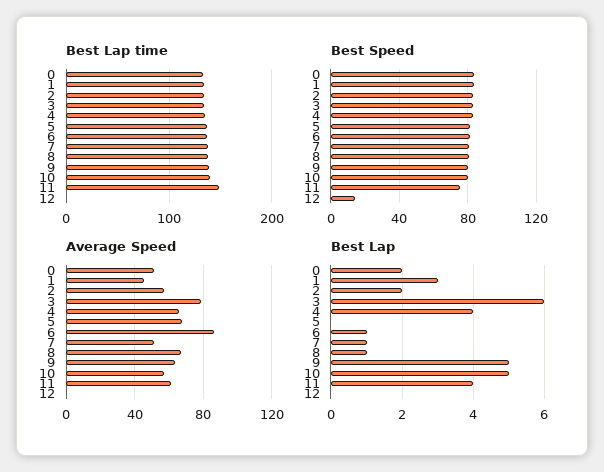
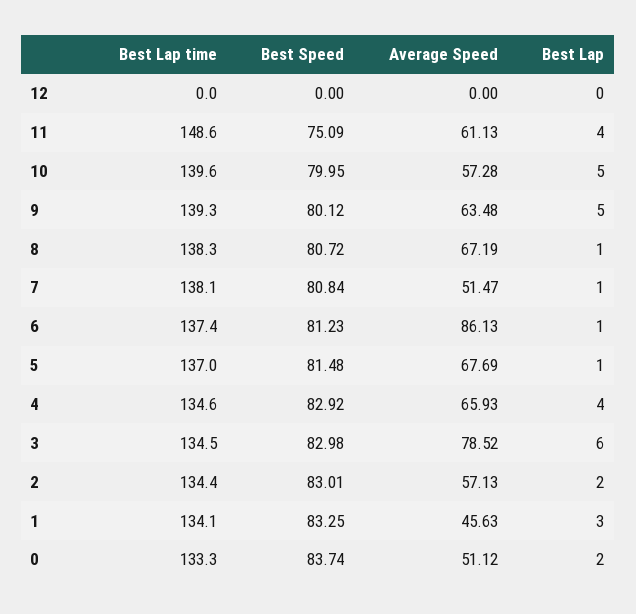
  {
    "Best Lap time": {
      "0": 133.3,
      "1": 134.1,
      "2": 134.4,
      "3": 134.5,
      "4": 134.6,
      "5": 137,
      "6": 137.4,
      "7": 138.1,
      "8": 138.3,
      "9": 139.3,
      "10": 139.6,
      "11": 148.6,
      "12": 0
    },
    "Best Speed": {
      "0": 83.74,
      "1": 83.25,
      "2": 83.01,
      "3": 82.98,
      "4": 82.92,
      "5": 81.48,
      "6": 81.23,
      "7": 80.84,
      "8": 80.72,
      "9": 80.12,
      "10": 79.95,
      "11": 75.09,
-     "12": 15
+     "12": 0
    },
    "Average Speed": {
      "0": 51.12,
      "1": 45.63,
      "2": 57.13,
      "3": 78.52,
      "4": 65.93,
      "5": 67.69,
      "6": 86.13,
      "7": 51.47,
      "8": 67.19,
      "9": 63.48,
      "10": 57.28,
      "11": 61.13,
      "12": 0
    },
    "Best Lap": {
      "0": 2,
      "1": 3,
      "2": 2,
      "3": 6,
      "4": 4,
-     "5": 0,
+     "5": 1,
      "6": 1,
      "7": 1,
      "8": 1,
      "9": 5,
      "10": 5,
      "11": 4,
      "12": 0
    }
  }

